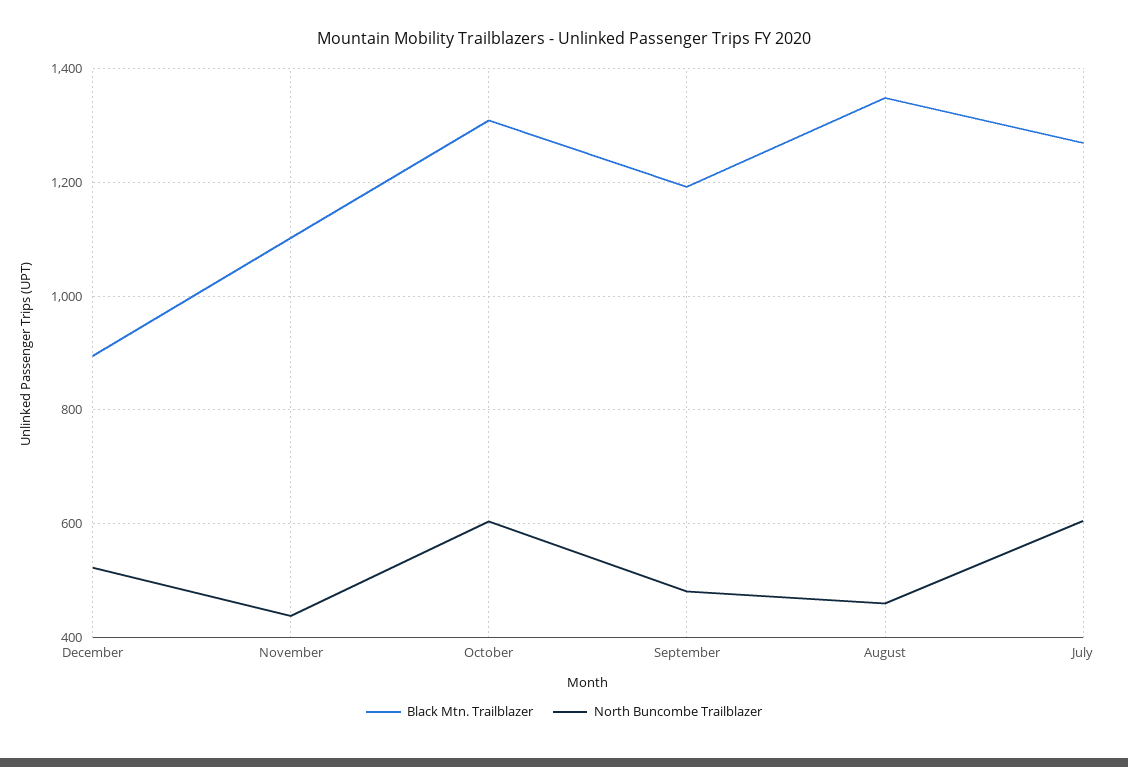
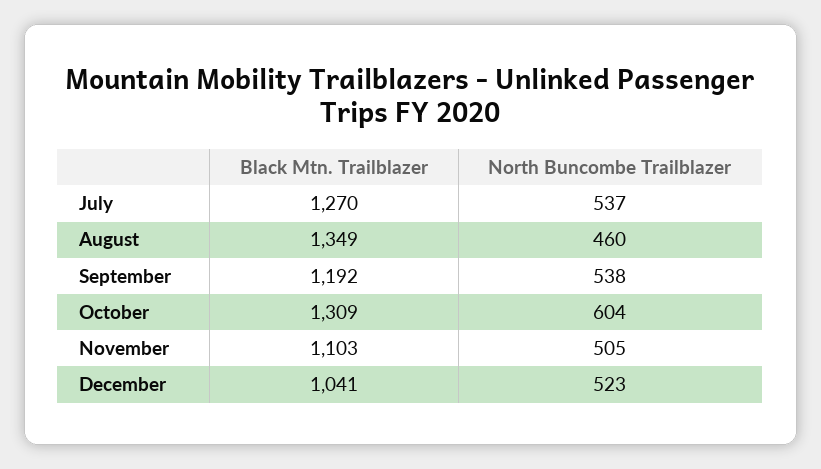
  {
    "Black Mtn. Trailblazer": {
-     "December": 900,
+     "December": 1041,
      "November": 1103,
      "October": 1309,
      "September": 1192,
      "August": 1349,
      "July": 1270
    },
    "North Buncombe Trailblazer": {
      "December": 523,
-     "November": 440,
+     "November": 505,
      "October": 604,
-     "September": 480,
+     "September": 538,
      "August": 460,
-     "July": 600
+     "July": 537
    }
  }

